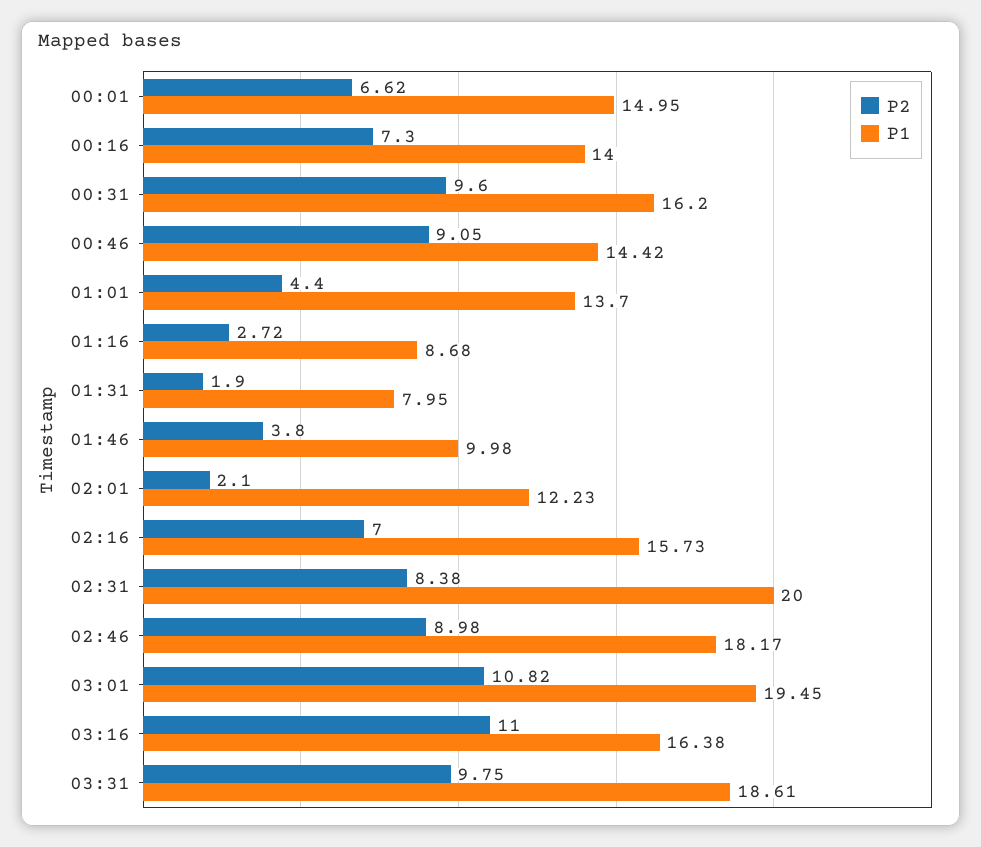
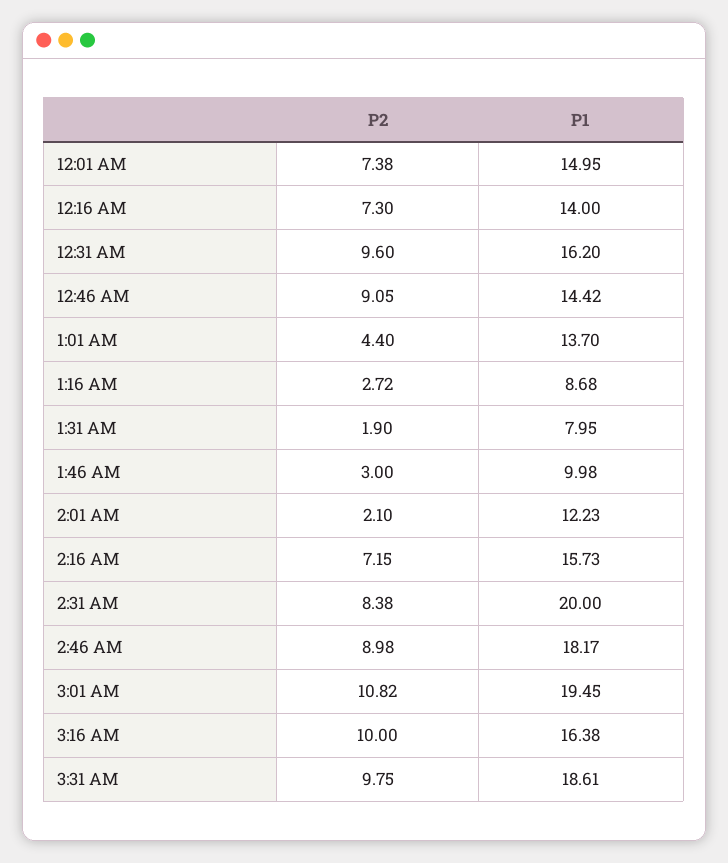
  {
    "P2": {
-     "00:01": 6.62,
+     "00:01": 7.38,
      "00:16": 7.3,
      "00:31": 9.6,
      "00:46": 9.05,
      "01:01": 4.4,
      "01:16": 2.72,
      "01:31": 1.9,
-     "01:46": 3.8,
+     "01:46": 3,
      "02:01": 2.1,
-     "02:16": 7,
+     "02:16": 7.15,
      "02:31": 8.38,
      "02:46": 8.98,
      "03:01": 10.82,
-     "03:16": 11,
+     "03:16": 10,
      "03:31": 9.75
    },
    "P1": {
      "00:01": 14.95,
      "00:16": 14,
      "00:31": 16.2,
      "00:46": 14.42,
      "01:01": 13.7,
      "01:16": 8.68,
      "01:31": 7.95,
      "01:46": 9.98,
      "02:01": 12.23,
      "02:16": 15.73,
      "02:31": 20,
      "02:46": 18.17,
      "03:01": 19.45,
      "03:16": 16.38,
      "03:31": 18.61
    }
  }

